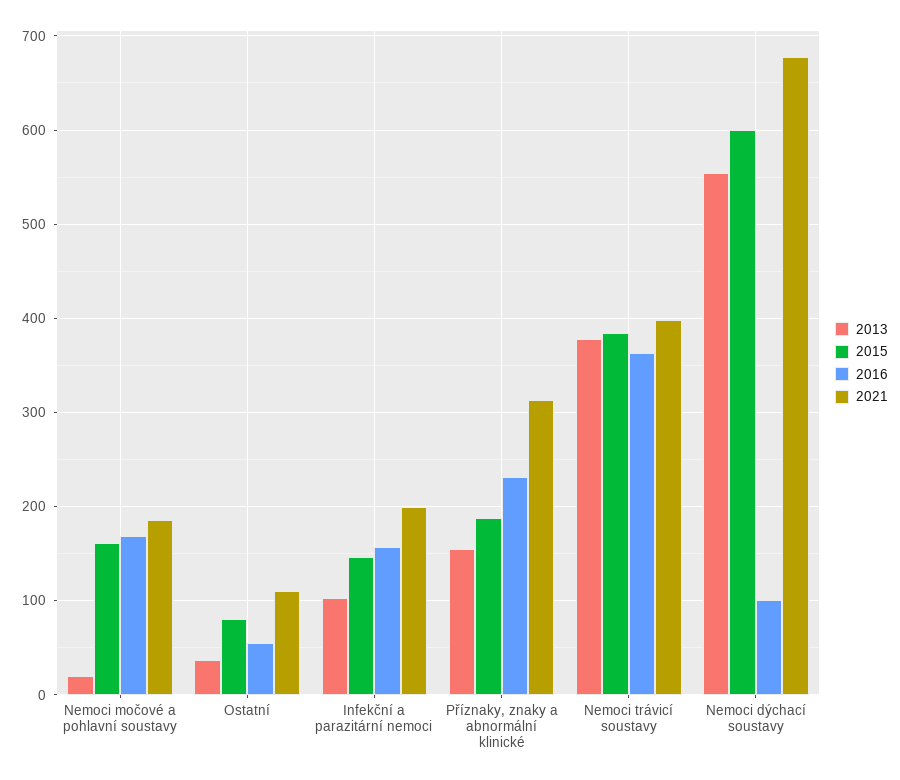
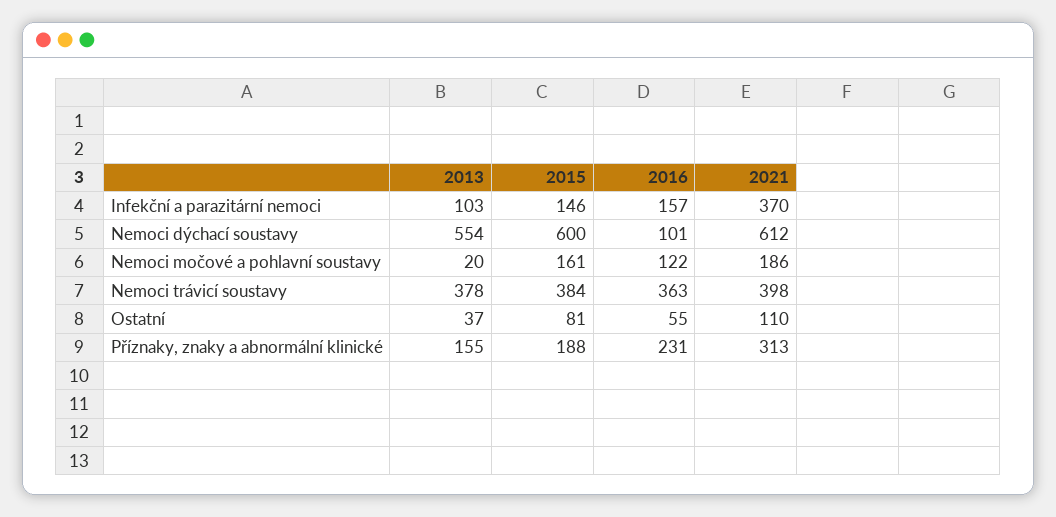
  {
    "2013": {
      "Nemoci močové a pohlavní soustavy": 20,
      "Ostatní": 37,
      "Infekční a parazitární nemoci": 103,
      "Příznaky, znaky a abnormální klinické": 155,
      "Nemoci trávicí soustavy": 378,
      "Nemoci dýchací soustavy": 554
    },
    "2015": {
      "Nemoci močové a pohlavní soustavy": 161,
      "Ostatní": 81,
      "Infekční a parazitární nemoci": 146,
      "Příznaky, znaky a abnormální klinické": 188,
      "Nemoci trávicí soustavy": 384,
      "Nemoci dýchací soustavy": 600
    },
    "2016": {
-     "Nemoci močové a pohlavní soustavy": 170,
+     "Nemoci močové a pohlavní soustavy": 122,
      "Ostatní": 55,
      "Infekční a parazitární nemoci": 157,
      "Příznaky, znaky a abnormální klinické": 231,
      "Nemoci trávicí soustavy": 363,
      "Nemoci dýchací soustavy": 101
    },
    "2021": {
      "Nemoci močové a pohlavní soustavy": 186,
      "Ostatní": 110,
-     "Infekční a parazitární nemoci": 200,
+     "Infekční a parazitární nemoci": 370,
      "Příznaky, znaky a abnormální klinické": 313,
      "Nemoci trávicí soustavy": 398,
-     "Nemoci dýchací soustavy": 680
+     "Nemoci dýchací soustavy": 612
    }
  }

